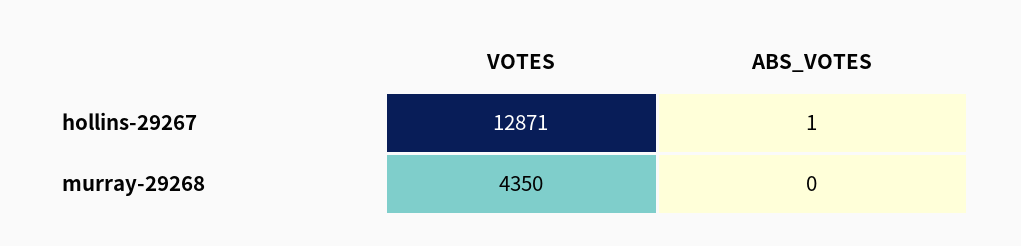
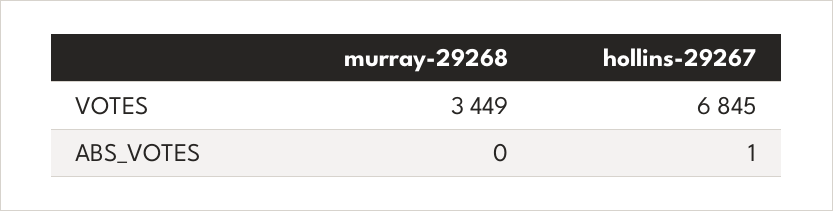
  {
    "VOTES": {
-     "hollins-29267": 12871,
+     "hollins-29267": 6845,
-     "murray-29268": 4350
+     "murray-29268": 3449
    },
    "ABS_VOTES": {
      "hollins-29267": 1,
      "murray-29268": 0
    }
  }

